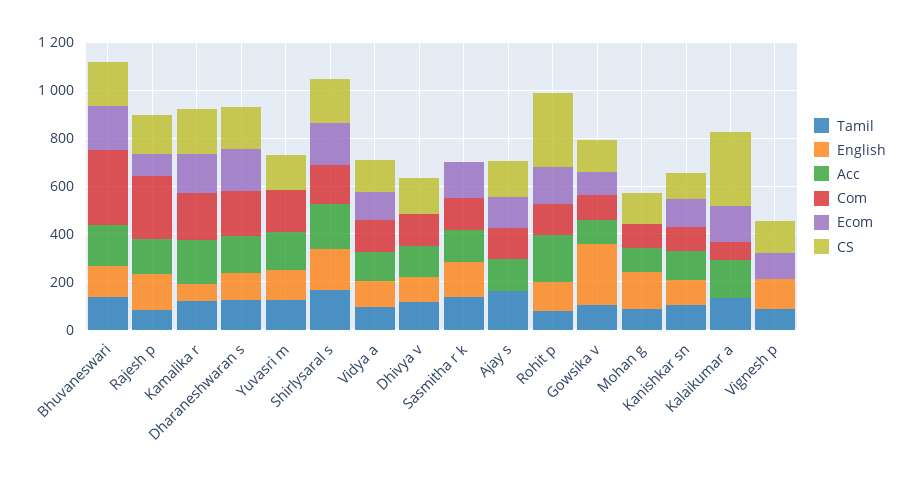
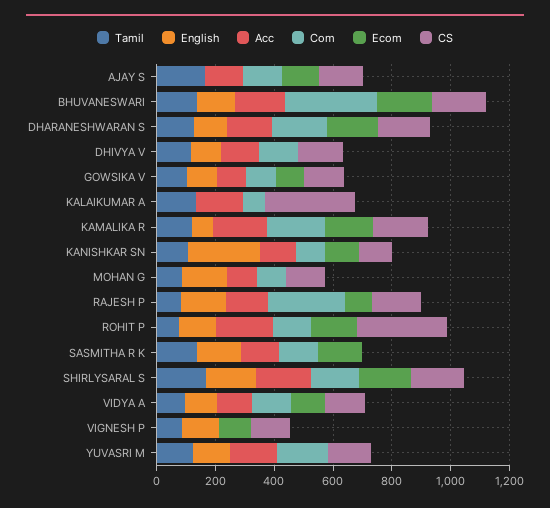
  {
    "Tamil": {
      "Bhuvaneswari": 150,
      "Rajesh p": 100,
      "Kamalika r": 100,
      "Dharaneshwaran s": 150,
      "Yuvasri m": 150,
      "Shirlysaral s": 150,
      "Vidya a": 100,
      "Dhivya v": 100,
      "Sasmitha r k": 150,
      "Ajay s": 150,
      "Rohit p": 100,
      "Gowsika v": 100,
      "Mohan g": 100,
      "Kanishkar sn": 100,
      "Kalaikumar a": 150,
      "Vignesh p": 100
    },
    "English": {
      "Bhuvaneswari": 150,
      "Rajesh p": 150,
      "Kamalika r": 50,
      "Dharaneshwaran s": 100,
      "Yuvasri m": 150,
      "Shirlysaral s": 150,
      "Vidya a": 100,
      "Dhivya v": 100,
      "Sasmitha r k": 150,
      "Ajay s": 0,
      "Rohit p": 100,
-     "Gowsika v": 250,
+     "Gowsika v": 100,
      "Mohan g": 150,
-     "Kanishkar sn": 100,
+     "Kanishkar sn": 250,
      "Kalaikumar a": 0,
      "Vignesh p": 150
    },
    "Acc": {
      "Bhuvaneswari": 150,
      "Rajesh p": 150,
      "Kamalika r": 200,
      "Dharaneshwaran s": 150,
      "Yuvasri m": 150,
      "Shirlysaral s": 200,
      "Vidya a": 100,
      "Dhivya v": 150,
      "Sasmitha r k": 150,
      "Ajay s": 150,
      "Rohit p": 200,
      "Gowsika v": 100,
      "Mohan g": 100,
      "Kanishkar sn": 100,
      "Kalaikumar a": 150,
      "Vignesh p": 0
    },
    "Com": {
      "Bhuvaneswari": 300,
      "Rajesh p": 250,
      "Kamalika r": 200,
      "Dharaneshwaran s": 200,
      "Yuvasri m": 200,
      "Shirlysaral s": 150,
      "Vidya a": 150,
      "Dhivya v": 150,
      "Sasmitha r k": 150,
      "Ajay s": 150,
      "Rohit p": 150,
      "Gowsika v": 100,
      "Mohan g": 100,
      "Kanishkar sn": 100,
      "Kalaikumar a": 100,
      "Vignesh p": 0
    },
    "Ecom": {
      "Bhuvaneswari": 200,
      "Rajesh p": 100,
      "Kamalika r": 150,
      "Dharaneshwaran s": 200,
      "Yuvasri m": 0,
      "Shirlysaral s": 200,
      "Vidya a": 100,
      "Dhivya v": 0,
      "Sasmitha r k": 150,
      "Ajay s": 150,
      "Rohit p": 150,
      "Gowsika v": 100,
      "Mohan g": 0,
      "Kanishkar sn": 100,
-     "Kalaikumar a": 150,
+     "Kalaikumar a": 0,
      "Vignesh p": 100
    },
    "CS": {
      "Bhuvaneswari": 200,
      "Rajesh p": 150,
      "Kamalika r": 200,
      "Dharaneshwaran s": 200,
      "Yuvasri m": 150,
      "Shirlysaral s": 200,
      "Vidya a": 150,
      "Dhivya v": 150,
      "Sasmitha r k": 0,
      "Ajay s": 150,
      "Rohit p": 300,
      "Gowsika v": 150,
      "Mohan g": 150,
      "Kanishkar sn": 100,
      "Kalaikumar a": 300,
      "Vignesh p": 150
    }
  }

